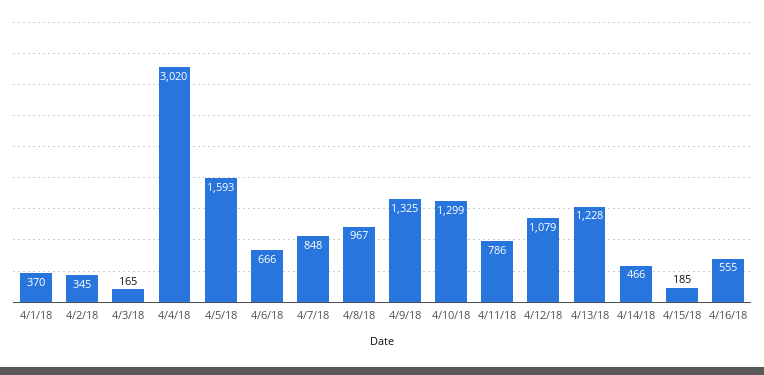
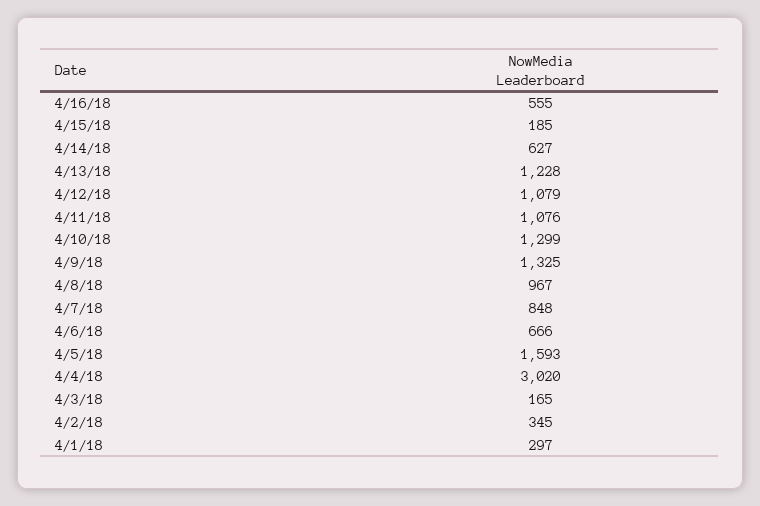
  {
-   "4/1/18": 370,
+   "4/1/18": 297,
    "4/2/18": 345,
    "4/3/18": 165,
    "4/4/18": 3020,
    "4/5/18": 1593,
    "4/6/18": 666,
    "4/7/18": 848,
    "4/8/18": 967,
    "4/9/18": 1325,
    "4/10/18": 1299,
-   "4/11/18": 786,
+   "4/11/18": 1076,
    "4/12/18": 1079,
    "4/13/18": 1228,
-   "4/14/18": 466,
+   "4/14/18": 627,
    "4/15/18": 185,
    "4/16/18": 555
  }

